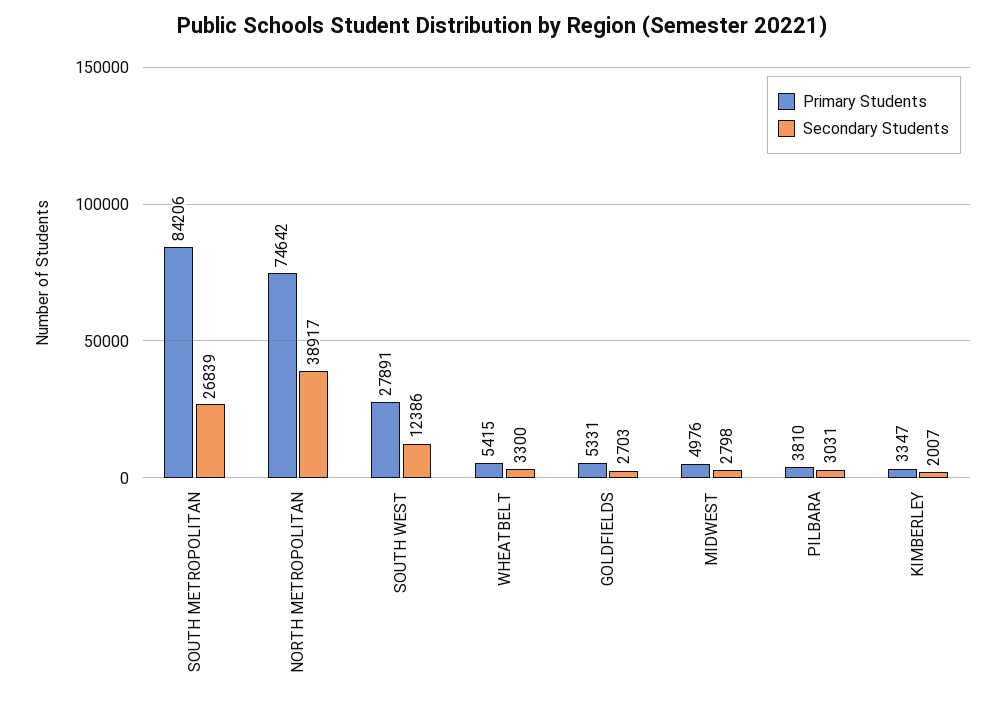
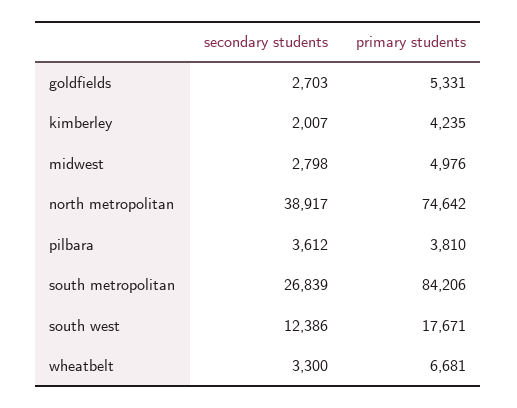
  {
    "Primary Students": {
      "SOUTH METROPOLITAN": 84206,
      "NORTH METROPOLITAN": 74642,
-     "SOUTH WEST": 27891,
+     "SOUTH WEST": 17671,
-     "WHEATBELT": 5415,
+     "WHEATBELT": 6681,
      "GOLDFIELDS": 5331,
      "MIDWEST": 4976,
      "PILBARA": 3810,
-     "KIMBERLEY": 3347
+     "KIMBERLEY": 4235
    },
    "Secondary Students": {
      "SOUTH METROPOLITAN": 26839,
      "NORTH METROPOLITAN": 38917,
      "SOUTH WEST": 12386,
      "WHEATBELT": 3300,
      "GOLDFIELDS": 2703,
      "MIDWEST": 2798,
-     "PILBARA": 3031,
+     "PILBARA": 3612,
      "KIMBERLEY": 2007
    }
  }

